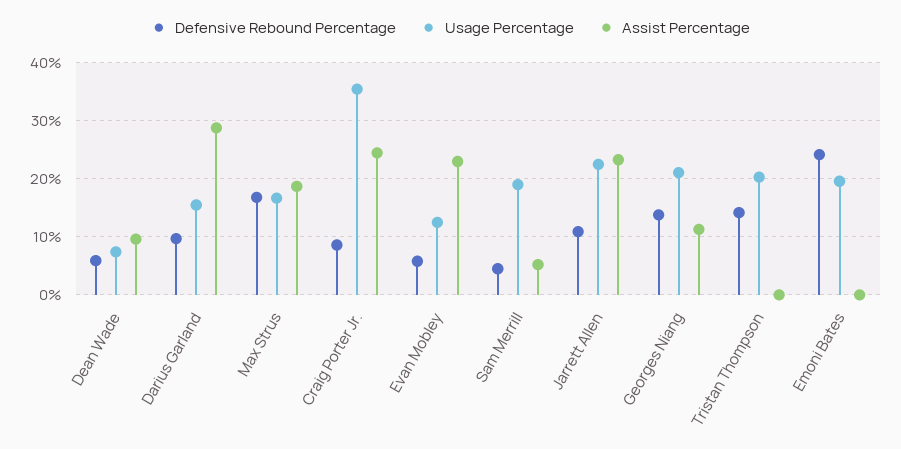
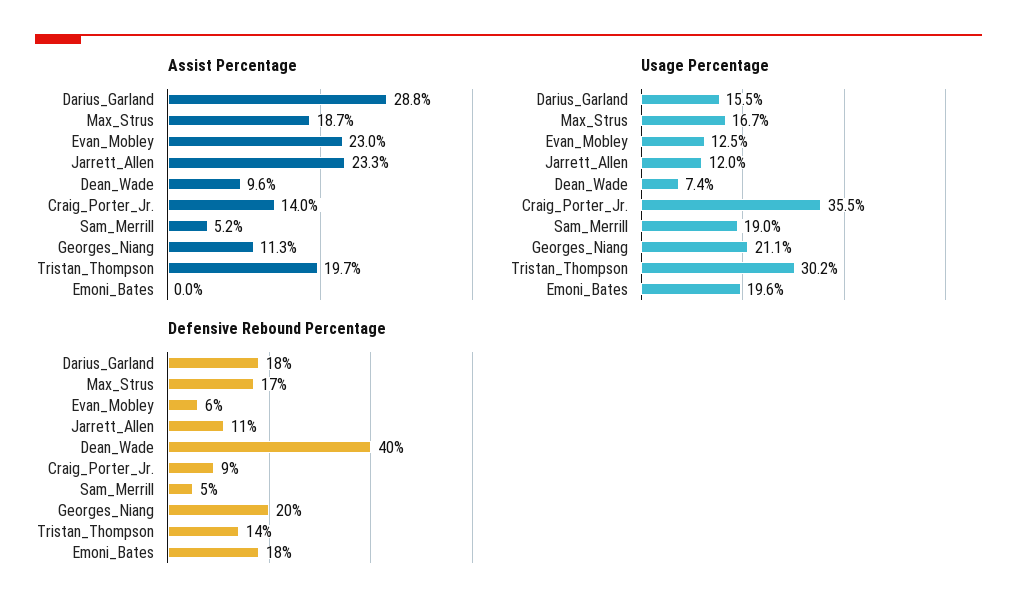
  {
    "Defensive Rebound Percentage": {
-     "Dean Wade": 6,
+     "Dean Wade": 40,
-     "Darius Garland": 10,
+     "Darius Garland": 18,
      "Max Strus": 17,
      "Craig Porter Jr.": 9,
      "Evan Mobley": 6,
      "Sam Merrill": 5,
      "Jarrett Allen": 11,
-     "Georges Niang": 14,
+     "Georges Niang": 20,
      "Tristan Thompson": 14,
-     "Emoni Bates": 24
+     "Emoni Bates": 18
    },
    "Usage Percentage": {
      "Dean Wade": 7.4,
      "Darius Garland": 15.5,
      "Max Strus": 16.7,
      "Craig Porter Jr.": 35.5,
      "Evan Mobley": 12.5,
      "Sam Merrill": 19,
-     "Jarrett Allen": 22,
+     "Jarrett Allen": 12,
      "Georges Niang": 21.1,
-     "Tristan Thompson": 20,
+     "Tristan Thompson": 30.2,
      "Emoni Bates": 19.6
    },
    "Assist Percentage": {
      "Dean Wade": 9.6,
      "Darius Garland": 28.8,
      "Max Strus": 18.7,
-     "Craig Porter Jr.": 24,
+     "Craig Porter Jr.": 14,
      "Evan Mobley": 23,
      "Sam Merrill": 5.2,
      "Jarrett Allen": 23.3,
      "Georges Niang": 11.3,
-     "Tristan Thompson": 0,
+     "Tristan Thompson": 19.7,
      "Emoni Bates": 0
    }
  }

